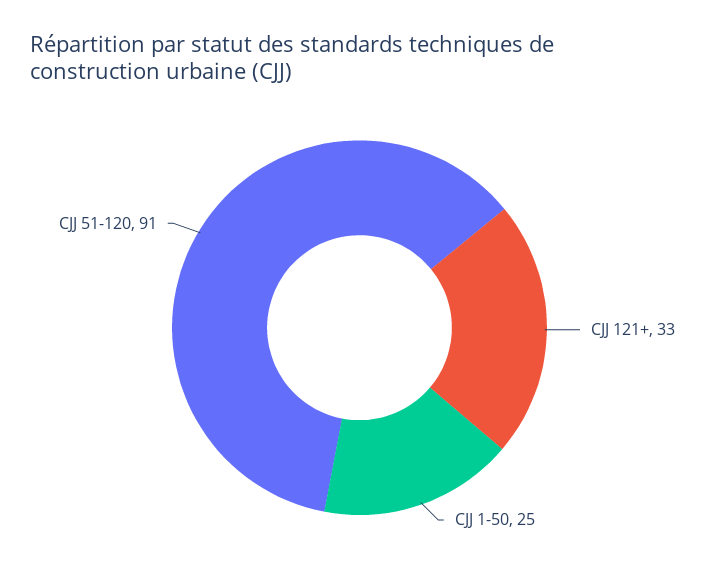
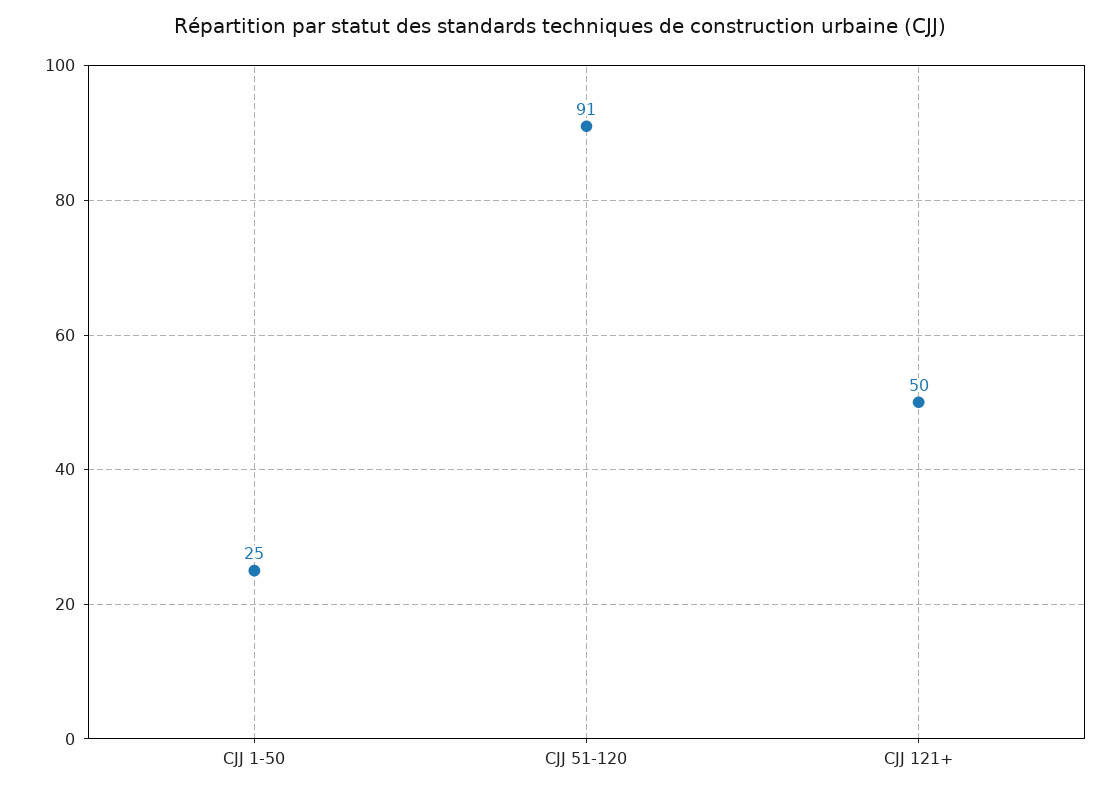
  {
-   "CJJ 121+": 33,
+   "CJJ 121+": 50,
    "CJJ 1-50": 25,
    "CJJ 51-120": 91
  }

